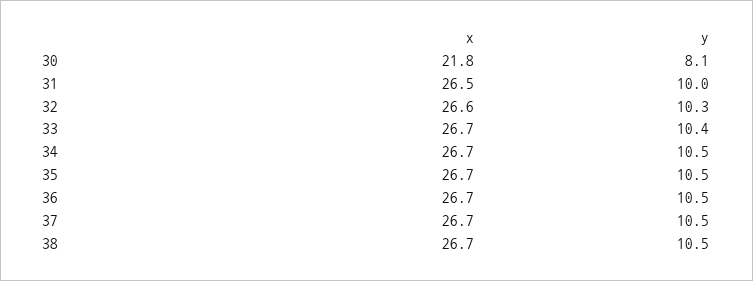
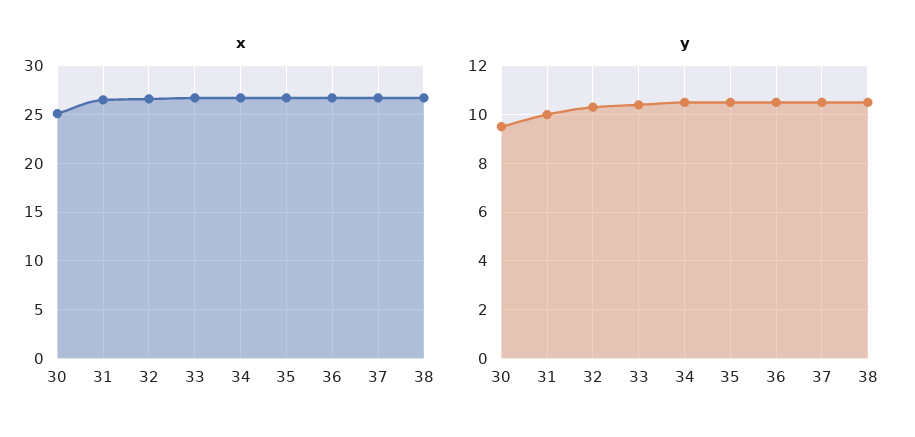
  {
    "x": {
-     "30": 21.8,
+     "30": 25,
      "31": 26.5,
      "32": 26.6,
      "33": 26.7,
      "34": 26.7,
      "35": 26.7,
      "36": 26.7,
      "37": 26.7,
      "38": 26.7
    },
    "y": {
-     "30": 8.1,
+     "30": 9.5,
      "31": 10,
      "32": 10.3,
      "33": 10.4,
      "34": 10.5,
      "35": 10.5,
      "36": 10.5,
      "37": 10.5,
      "38": 10.5
    }
  }

